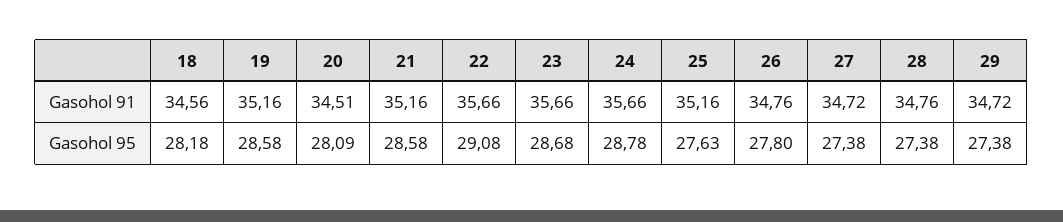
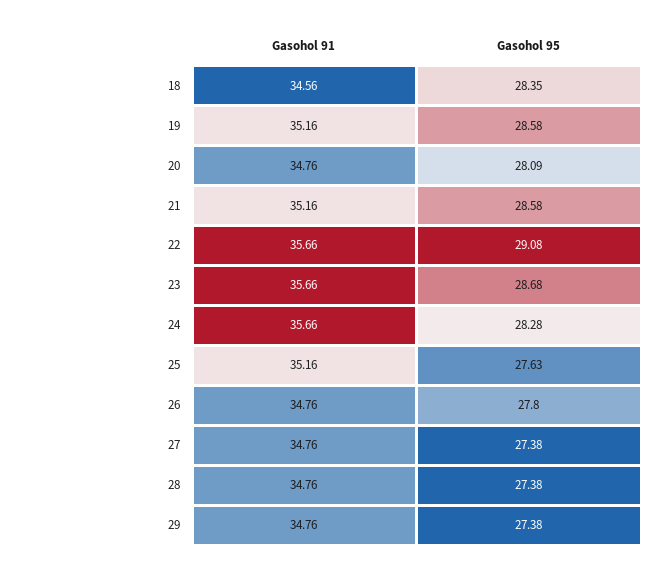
  {
    "18": {
      "Gasohol 91": 34.56,
-     "Gasohol 95": 28.18
+     "Gasohol 95": 28.35
    },
    "19": {
      "Gasohol 91": 35.16,
      "Gasohol 95": 28.58
    },
    "20": {
-     "Gasohol 91": 34.51,
+     "Gasohol 91": 34.76,
      "Gasohol 95": 28.09
    },
    "21": {
      "Gasohol 91": 35.16,
      "Gasohol 95": 28.58
    },
    "22": {
      "Gasohol 91": 35.66,
      "Gasohol 95": 29.08
    },
    "23": {
      "Gasohol 91": 35.66,
      "Gasohol 95": 28.68
    },
    "24": {
      "Gasohol 91": 35.66,
-     "Gasohol 95": 28.78
+     "Gasohol 95": 28.28
    },
    "25": {
      "Gasohol 91": 35.16,
      "Gasohol 95": 27.63
    },
    "26": {
      "Gasohol 91": 34.76,
      "Gasohol 95": 27.8
    },
    "27": {
-     "Gasohol 91": 34.72,
+     "Gasohol 91": 34.76,
      "Gasohol 95": 27.38
    },
    "28": {
      "Gasohol 91": 34.76,
      "Gasohol 95": 27.38
    },
    "29": {
-     "Gasohol 91": 34.72,
+     "Gasohol 91": 34.76,
      "Gasohol 95": 27.38
    }
  }

